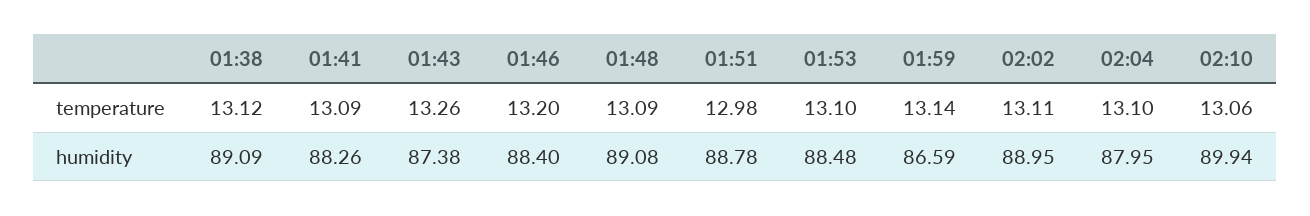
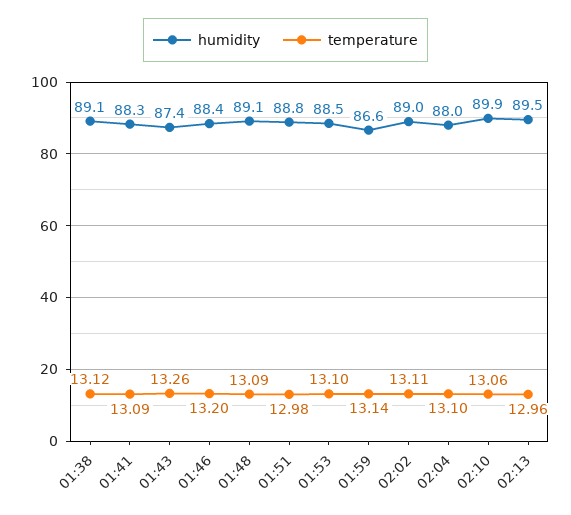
  {
    "temperature": {
      "01:38": 13.12,
      "01:41": 13.09,
      "01:43": 13.26,
      "01:46": 13.2,
      "01:48": 13.09,
      "01:51": 12.98,
      "01:53": 13.1,
      "01:59": 13.14,
      "02:02": 13.11,
      "02:04": 13.1,
-     "02:10": 13.06
+     "02:10": 13.06,
+     "02:13": 12.96
    },
    "humidity": {
      "01:38": 89.09,
      "01:41": 88.26,
      "01:43": 87.38,
      "01:46": 88.4,
      "01:48": 89.08,
      "01:51": 88.78,
      "01:53": 88.48,
      "01:59": 86.59,
      "02:02": 88.95,
      "02:04": 87.95,
-     "02:10": 89.94
+     "02:10": 89.94,
+     "02:13": 89.5
    }
  }

